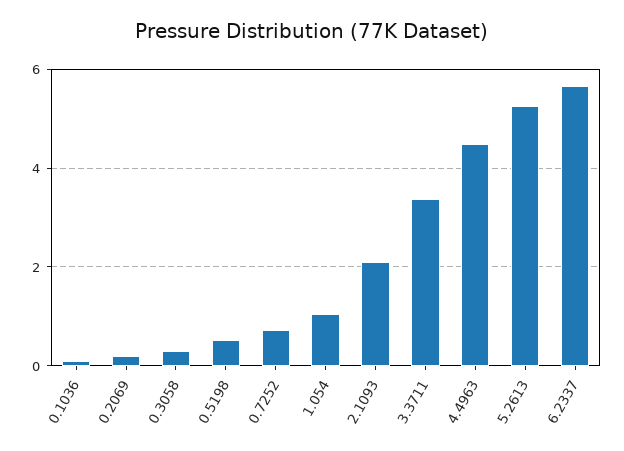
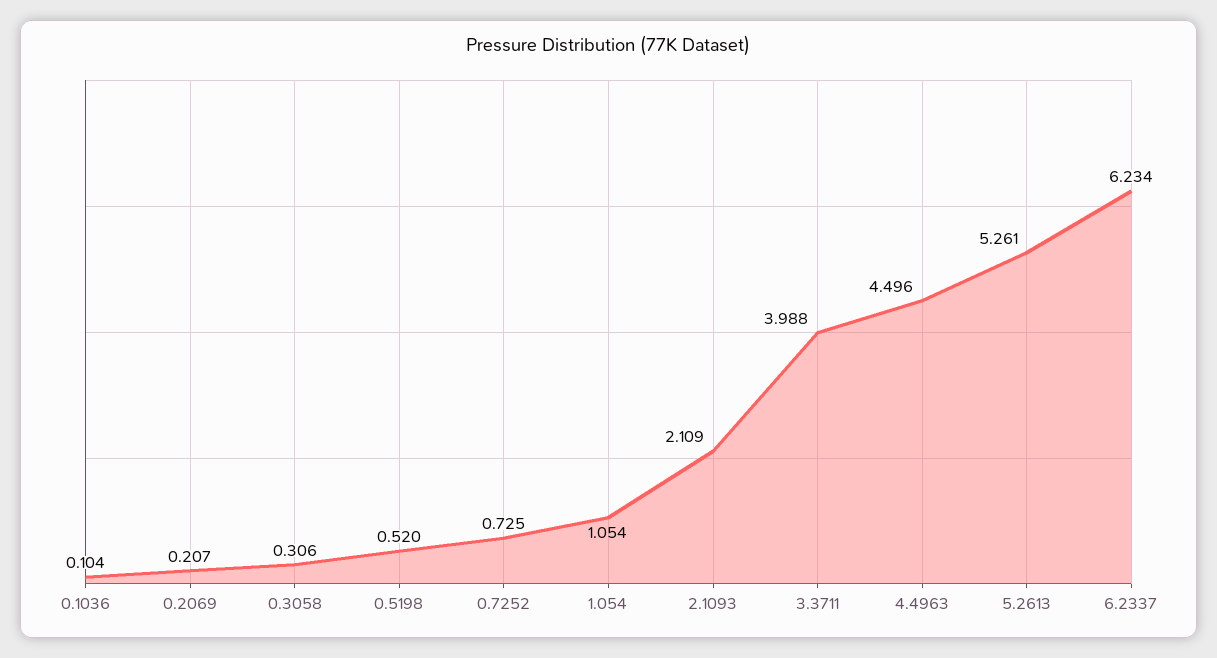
  {
    "0.1036": 0.104,
    "0.2069": 0.207,
    "0.3058": 0.306,
    "0.5198": 0.52,
    "0.7252": 0.725,
    "1.054": 1.054,
    "2.1093": 2.109,
-   "3.3711": 3.4,
+   "3.3711": 3.988,
    "4.4963": 4.496,
    "5.2613": 5.261,
-   "6.2337": 5.6
+   "6.2337": 6.234
  }

